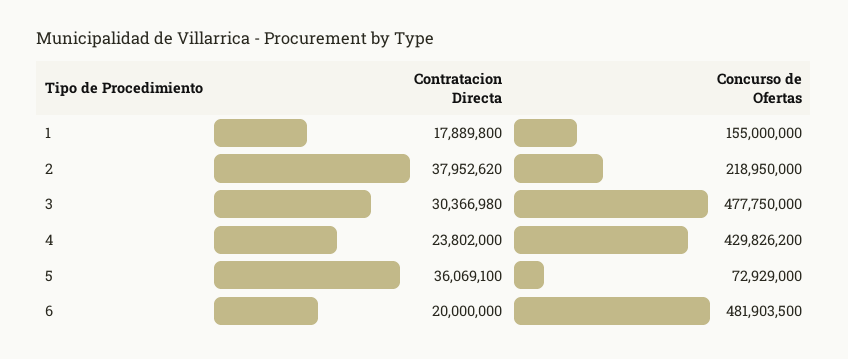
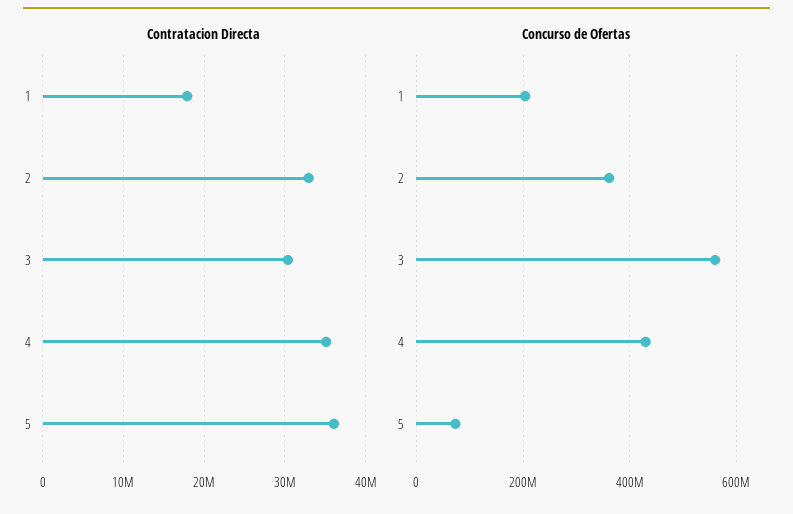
  {
    "Contratacion Directa": {
      "1": 17889800,
-     "2": 37952620,
+     "2": 33000000,
      "3": 30366980,
-     "4": 23802000,
+     "4": 35000000,
-     "5": 36069100,
+     "5": 36069100
-     "6": 20000000
    },
    "Concurso de Ofertas": {
-     "1": 155000000,
+     "1": 200000000,
-     "2": 218950000,
+     "2": 360000000,
-     "3": 477750000,
+     "3": 560000000,
      "4": 429826200,
-     "5": 72929000,
+     "5": 72929000
-     "6": 481903500
    }
  }

